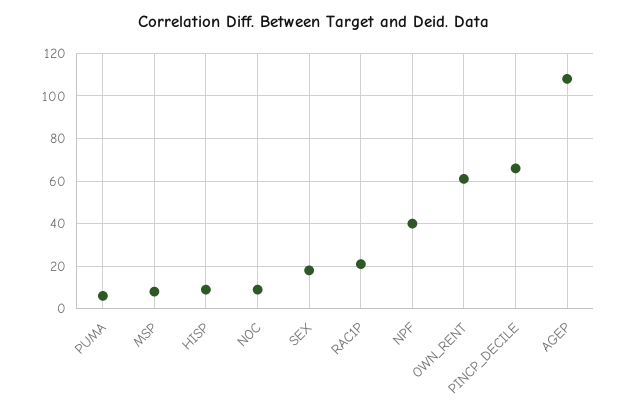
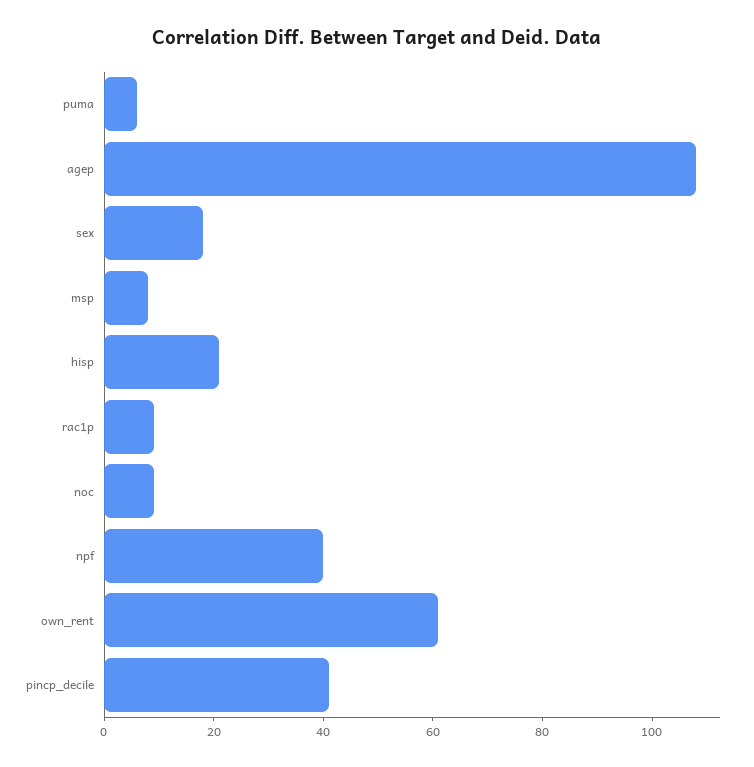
  {
    "PUMA": 5,
    "MSP": 10,
-   "HISP": 10,
+   "HISP": 20,
    "NOC": 10,
    "SEX": 20,
-   "RAC1P": 20,
+   "RAC1P": 10,
    "NPF": 40,
    "OWN_RENT": 60,
-   "PINCP_DECILE": 65,
+   "PINCP_DECILE": 40,
    "AGEP": 110
  }

